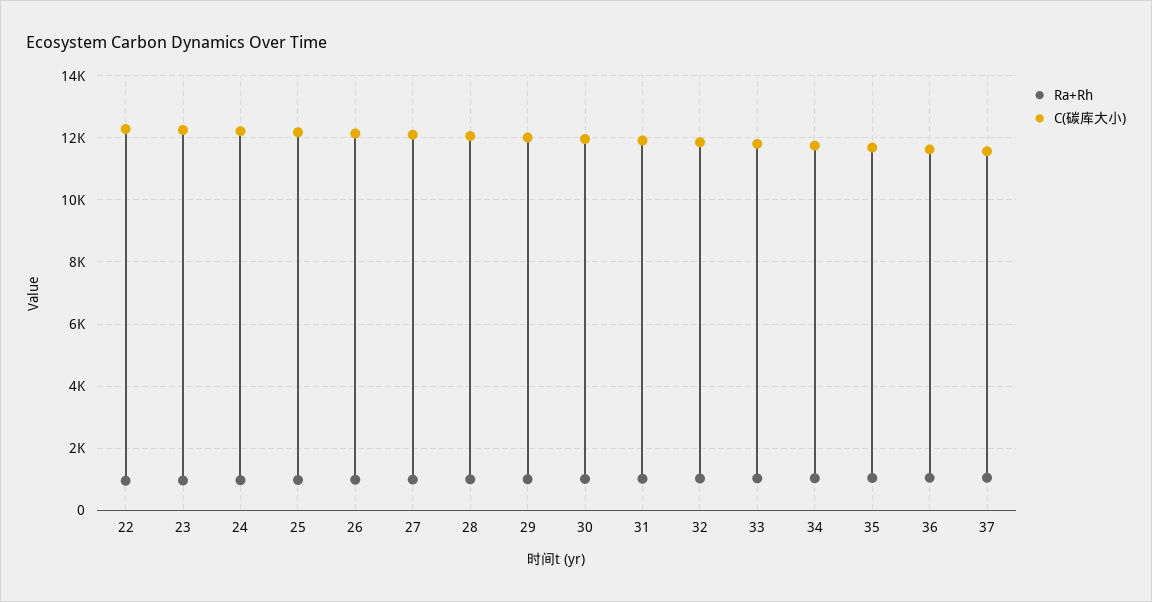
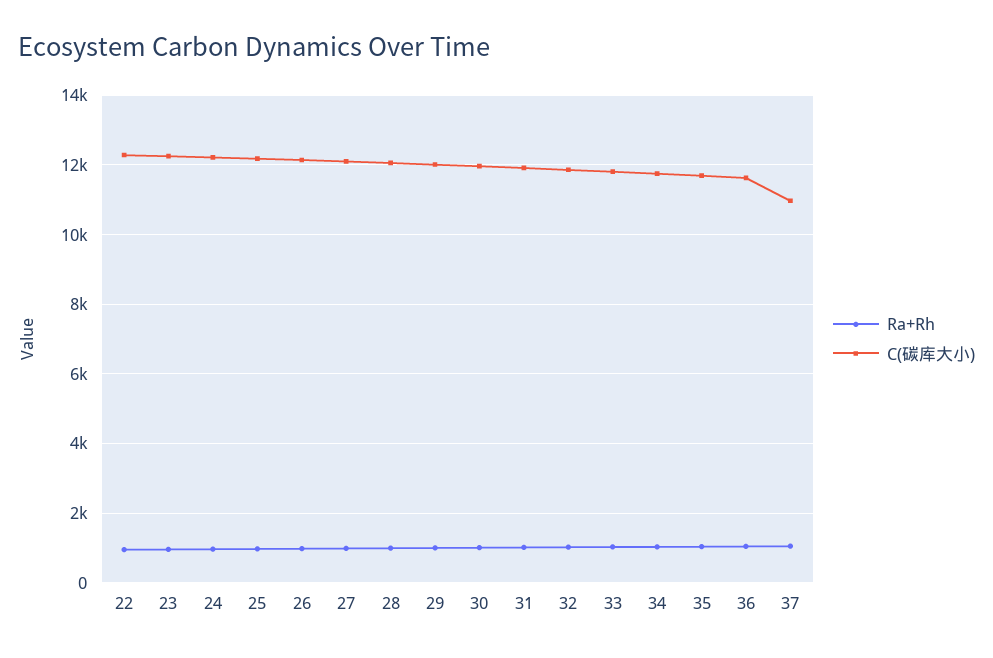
  {
    "Ra+Rh": {
      "22": 1000,
      "23": 1000,
      "24": 1000,
      "25": 1000,
      "26": 1000,
      "27": 1000,
      "28": 1000,
      "29": 1000,
      "30": 1000,
      "31": 1000,
      "32": 1000,
      "33": 1000,
      "34": 1000,
      "35": 1000,
      "36": 1000,
      "37": 1000
    },
    "C(碳库大小)": {
      "22": 12200,
      "23": 12200,
      "24": 12200,
      "25": 12200,
      "26": 12200,
      "27": 12000,
      "28": 12000,
      "29": 12000,
      "30": 12000,
      "31": 12000,
      "32": 11800,
      "33": 11800,
      "34": 11800,
      "35": 11600,
      "36": 11600,
-     "37": 11600
+     "37": 11000
    }
  }

